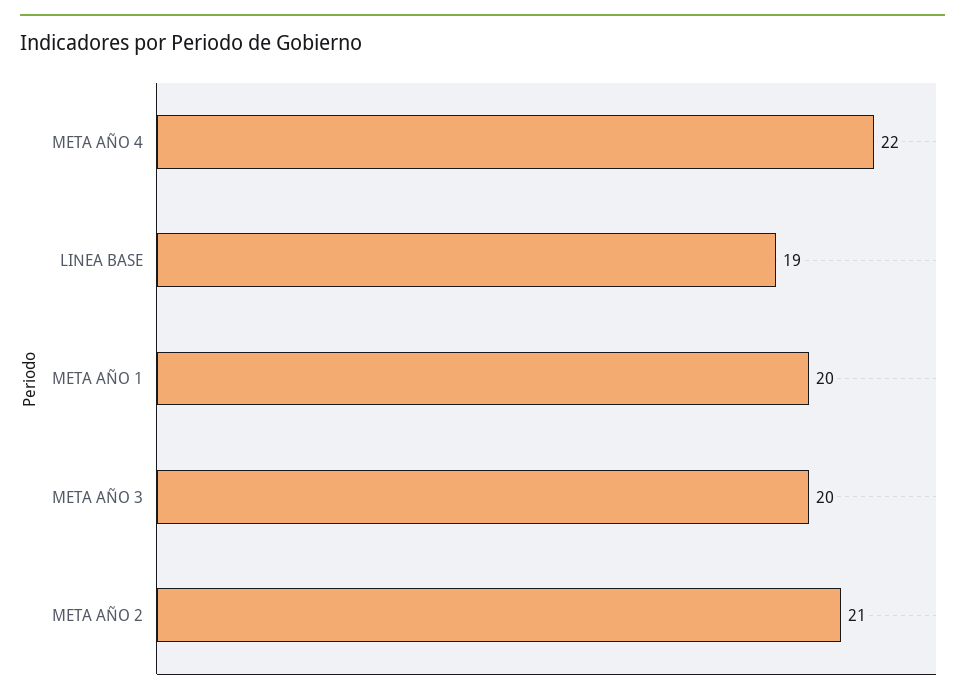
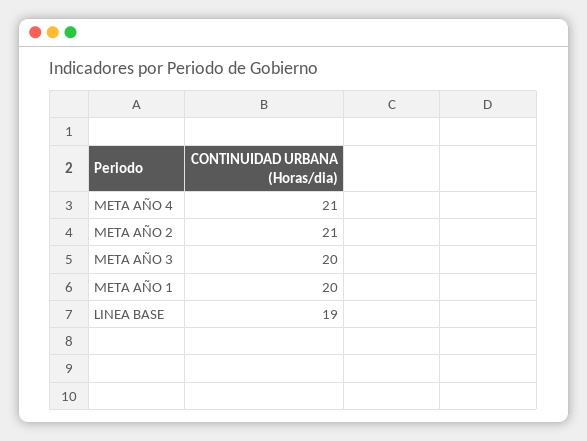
  {
-   "META AÑO 4": 22,
+   "META AÑO 4": 21,
    "LINEA BASE": 19,
    "META AÑO 1": 20,
    "META AÑO 3": 20,
    "META AÑO 2": 21
  }

